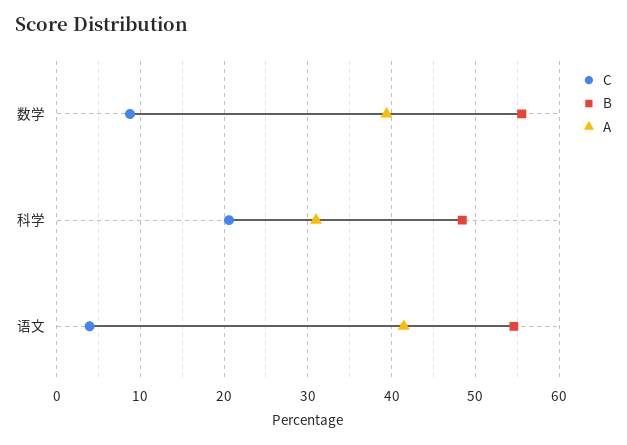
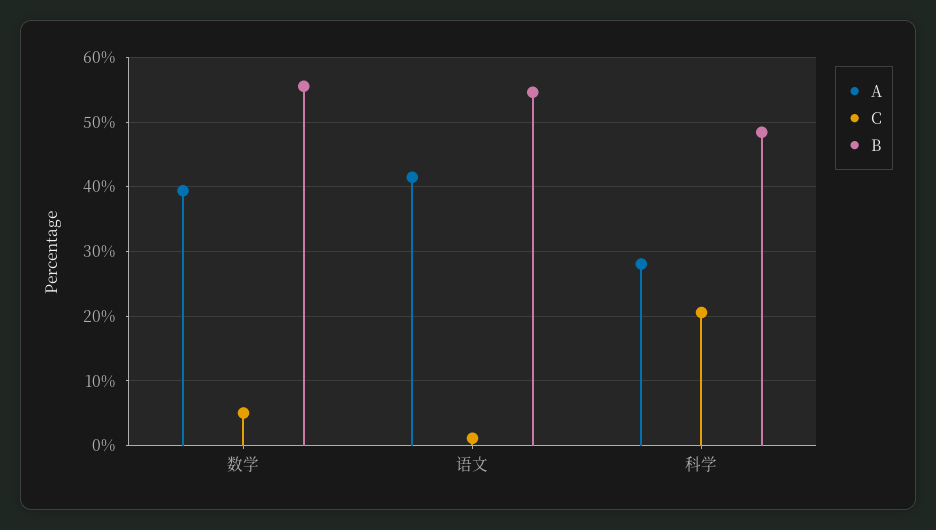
  {
    "C": {
-     "数学": 9,
+     "数学": 5,
      "科学": 21,
-     "语文": 4
+     "语文": 1
    },
    "B": {
      "数学": 56,
      "科学": 48,
      "语文": 55
    },
    "A": {
      "数学": 39,
-     "科学": 31,
+     "科学": 28,
      "语文": 41
    }
  }

